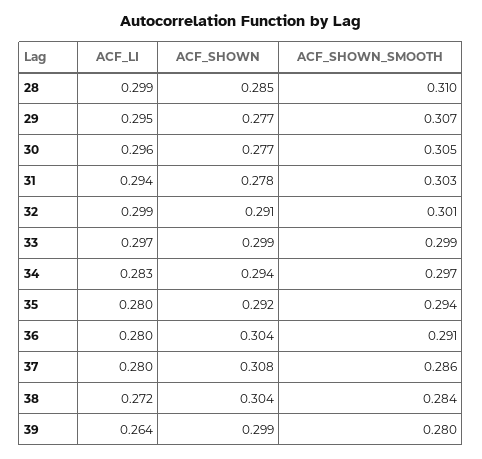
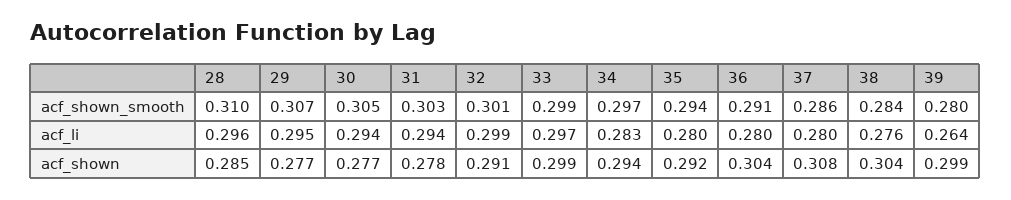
  {
    "ACF_LI": {
-     "28": 0.299,
+     "28": 0.296,
      "29": 0.295,
-     "30": 0.296,
+     "30": 0.294,
      "31": 0.294,
      "32": 0.299,
      "33": 0.297,
      "34": 0.283,
      "35": 0.28,
      "36": 0.28,
      "37": 0.28,
-     "38": 0.272,
+     "38": 0.276,
      "39": 0.264
    },
    "ACF_SHOWN": {
      "28": 0.285,
      "29": 0.277,
      "30": 0.277,
      "31": 0.278,
      "32": 0.291,
      "33": 0.299,
      "34": 0.294,
      "35": 0.292,
      "36": 0.304,
      "37": 0.308,
      "38": 0.304,
      "39": 0.299
    },
    "ACF_SHOWN_SMOOTH": {
      "28": 0.31,
      "29": 0.307,
      "30": 0.305,
      "31": 0.303,
      "32": 0.301,
      "33": 0.299,
      "34": 0.297,
      "35": 0.294,
      "36": 0.291,
      "37": 0.286,
      "38": 0.284,
      "39": 0.28
    }
  }

